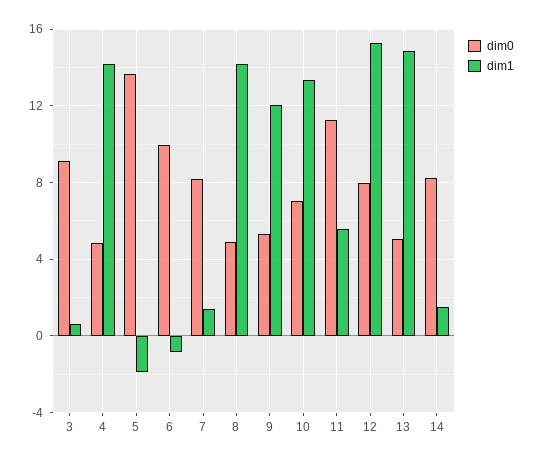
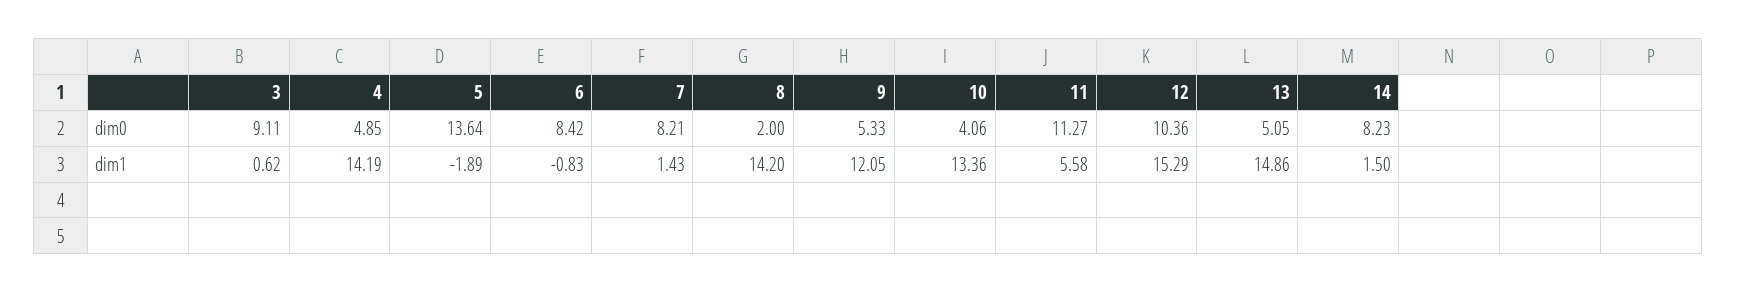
  {
    "dim0": {
      "3": 9.11,
      "4": 4.85,
      "5": 13.64,
-     "6": 10,
+     "6": 8.42,
      "7": 8.21,
-     "8": 5,
+     "8": 2,
      "9": 5.33,
-     "10": 7,
+     "10": 4.06,
      "11": 11.27,
-     "12": 8,
+     "12": 10.36,
      "13": 5.05,
      "14": 8.23
    },
    "dim1": {
      "3": 0.62,
      "4": 14.19,
      "5": -1.89,
      "6": -0.83,
      "7": 1.43,
      "8": 14.2,
      "9": 12.05,
      "10": 13.36,
      "11": 5.58,
      "12": 15.29,
      "13": 14.86,
      "14": 1.5
    }
  }

